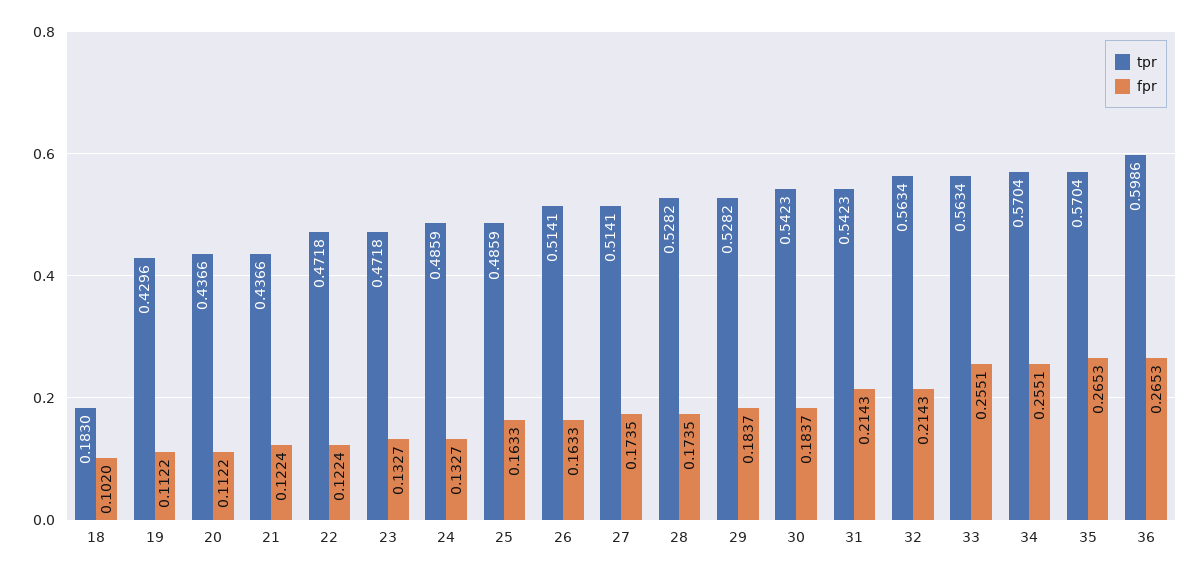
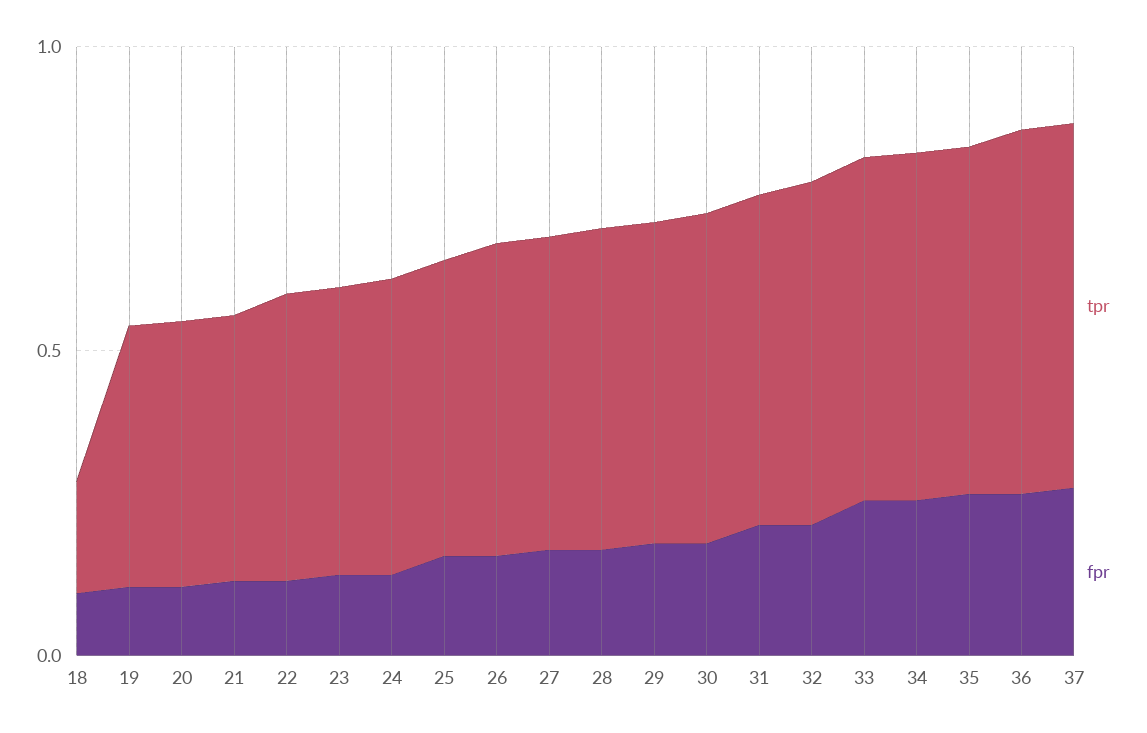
  {
    "tpr": {
      "18": 0.183,
      "19": 0.4296,
      "20": 0.4366,
      "21": 0.4366,
      "22": 0.4718,
      "23": 0.4718,
      "24": 0.4859,
      "25": 0.4859,
      "26": 0.5141,
      "27": 0.5141,
      "28": 0.5282,
      "29": 0.5282,
      "30": 0.5423,
      "31": 0.5423,
      "32": 0.5634,
      "33": 0.5634,
      "34": 0.5704,
      "35": 0.5704,
-     "36": 0.5986
+     "36": 0.5986,
+     "37": 0.6
    },
    "fpr": {
      "18": 0.102,
      "19": 0.1122,
      "20": 0.1122,
      "21": 0.1224,
      "22": 0.1224,
      "23": 0.1327,
      "24": 0.1327,
      "25": 0.1633,
      "26": 0.1633,
      "27": 0.1735,
      "28": 0.1735,
      "29": 0.1837,
      "30": 0.1837,
      "31": 0.2143,
      "32": 0.2143,
      "33": 0.2551,
      "34": 0.2551,
      "35": 0.2653,
-     "36": 0.2653
+     "36": 0.2653,
+     "37": 0.3
    }
  }

